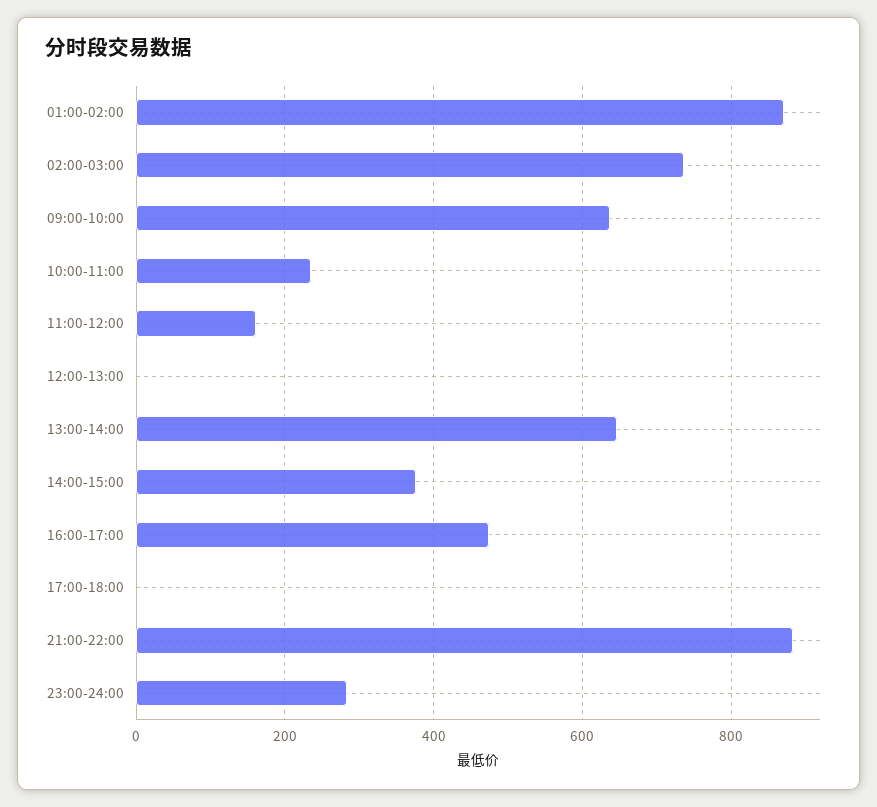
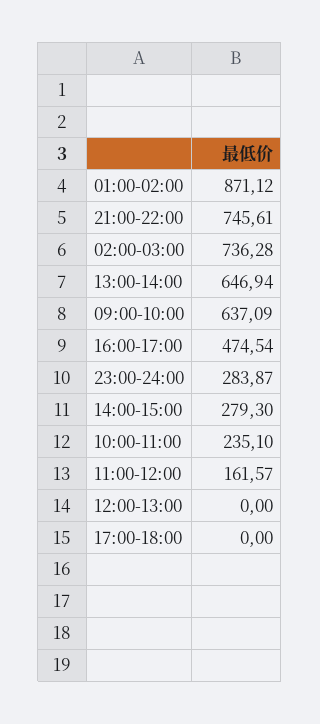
  {
    "01:00-02:00": 871.12,
    "02:00-03:00": 736.28,
    "09:00-10:00": 637.09,
    "10:00-11:00": 235.1,
    "11:00-12:00": 161.57,
    "12:00-13:00": 0,
    "13:00-14:00": 646.94,
-   "14:00-15:00": 380,
+   "14:00-15:00": 279.3,
    "16:00-17:00": 474.54,
    "17:00-18:00": 0,
-   "21:00-22:00": 880,
+   "21:00-22:00": 745.61,
    "23:00-24:00": 283.87
  }

